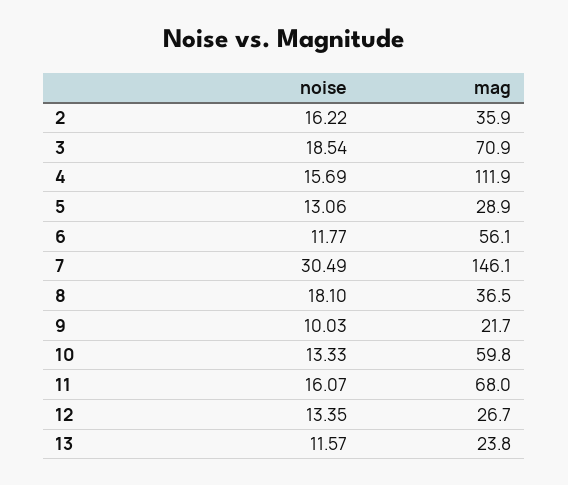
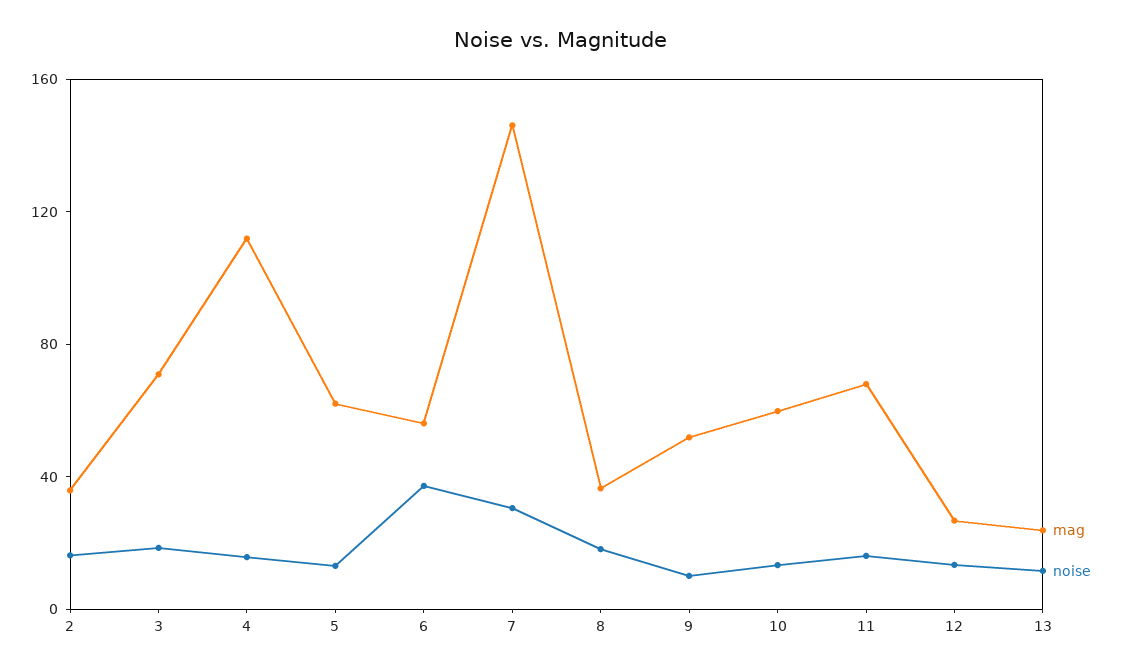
  {
    "noise": {
      "2": 16.22,
      "3": 18.54,
      "4": 15.69,
      "5": 13.06,
-     "6": 11.77,
+     "6": 40,
      "7": 30.49,
      "8": 18.1,
      "9": 10.03,
      "10": 13.33,
      "11": 16.07,
      "12": 13.35,
      "13": 11.57
    },
    "mag": {
      "2": 35.9,
      "3": 70.9,
      "4": 111.9,
-     "5": 28.9,
+     "5": 60,
      "6": 56.1,
      "7": 146.1,
      "8": 36.5,
-     "9": 21.7,
+     "9": 50,
      "10": 59.8,
      "11": 68,
      "12": 26.7,
      "13": 23.8
    }
  }

